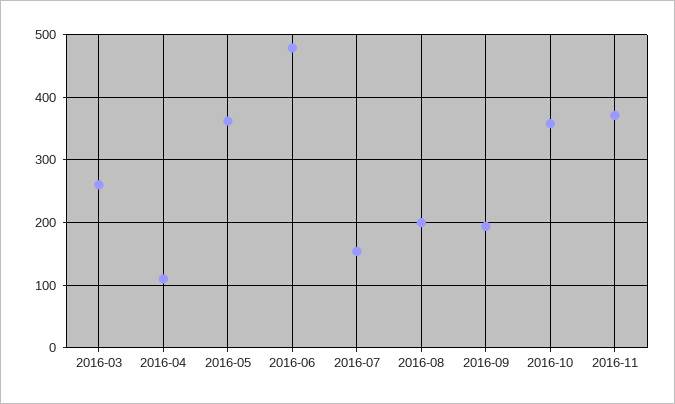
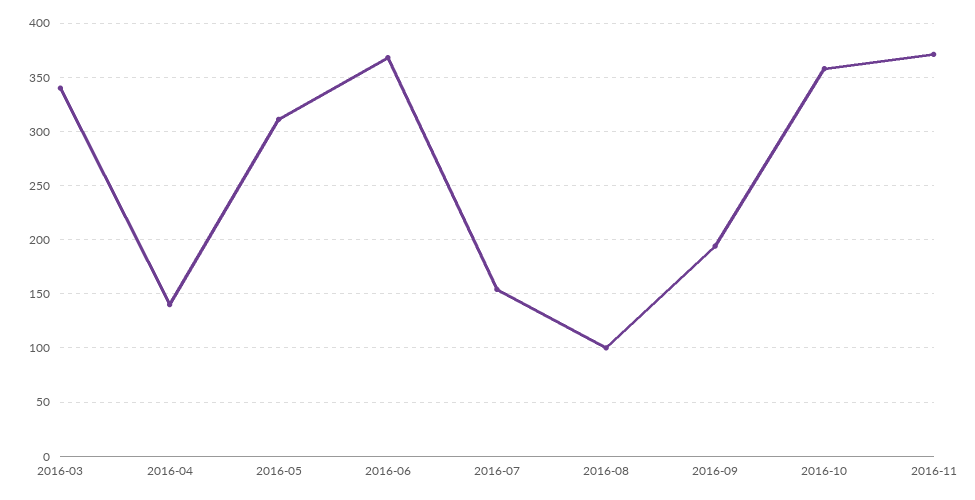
  {
-   "2016-03": 260,
+   "2016-03": 340,
-   "2016-04": 110,
+   "2016-04": 140,
-   "2016-05": 360,
+   "2016-05": 310,
-   "2016-06": 480,
+   "2016-06": 370,
    "2016-07": 150,
-   "2016-08": 200,
+   "2016-08": 100,
    "2016-09": 190,
    "2016-10": 360,
    "2016-11": 370
  }

